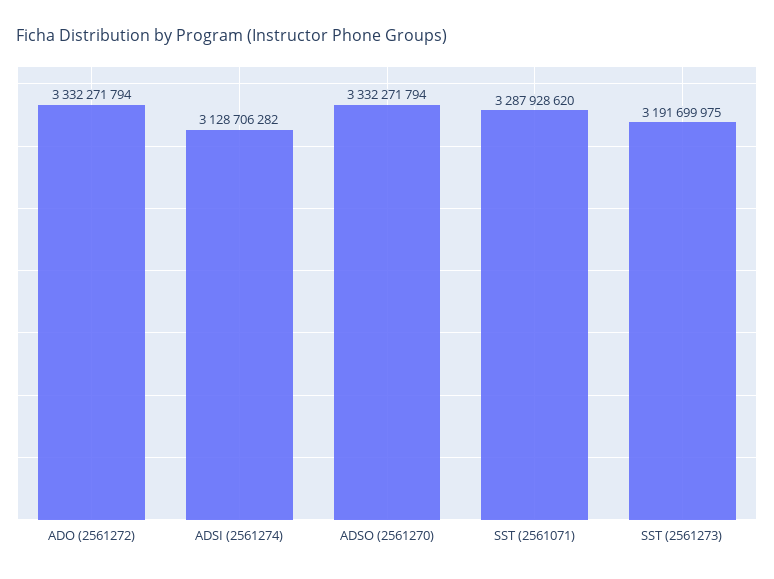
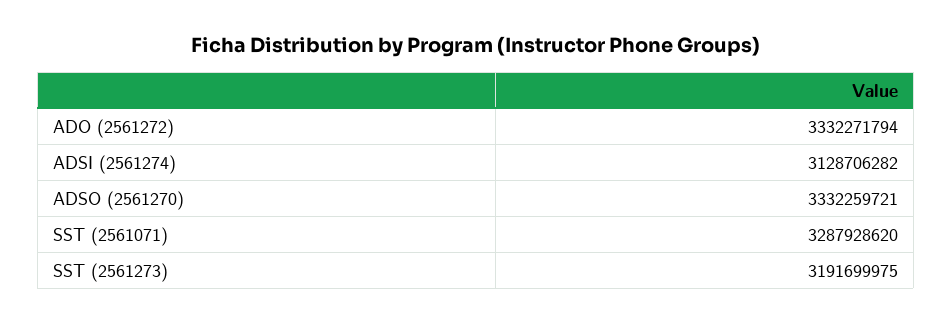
  {
    "ADO (2561272)": 3332271794,
    "ADSI (2561274)": 3128706282,
-   "ADSO (2561270)": 3332271794,
+   "ADSO (2561270)": 3332259721,
    "SST (2561071)": 3287928620,
    "SST (2561273)": 3191699975
  }

